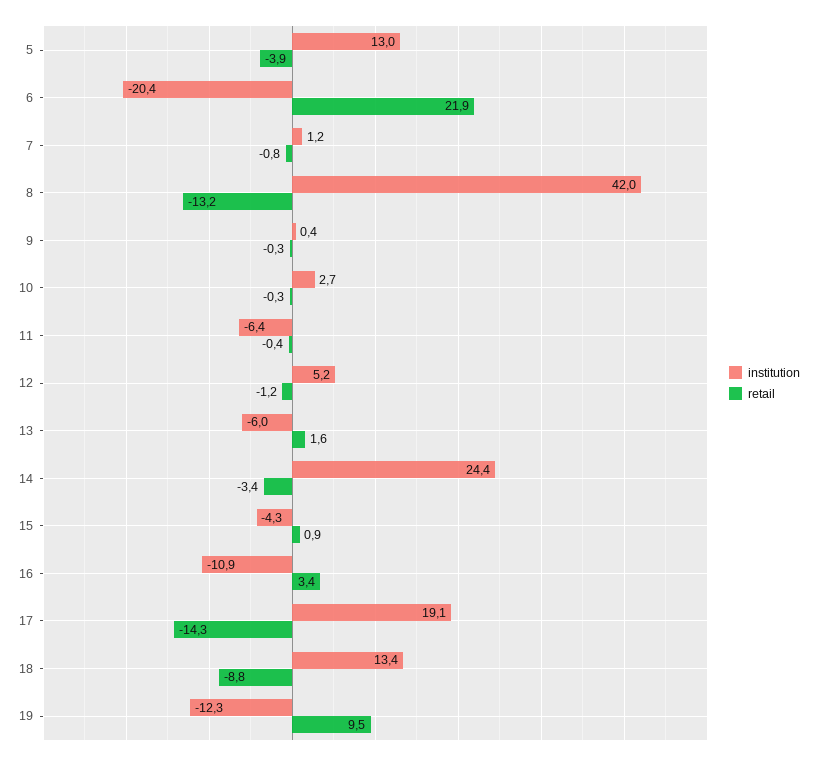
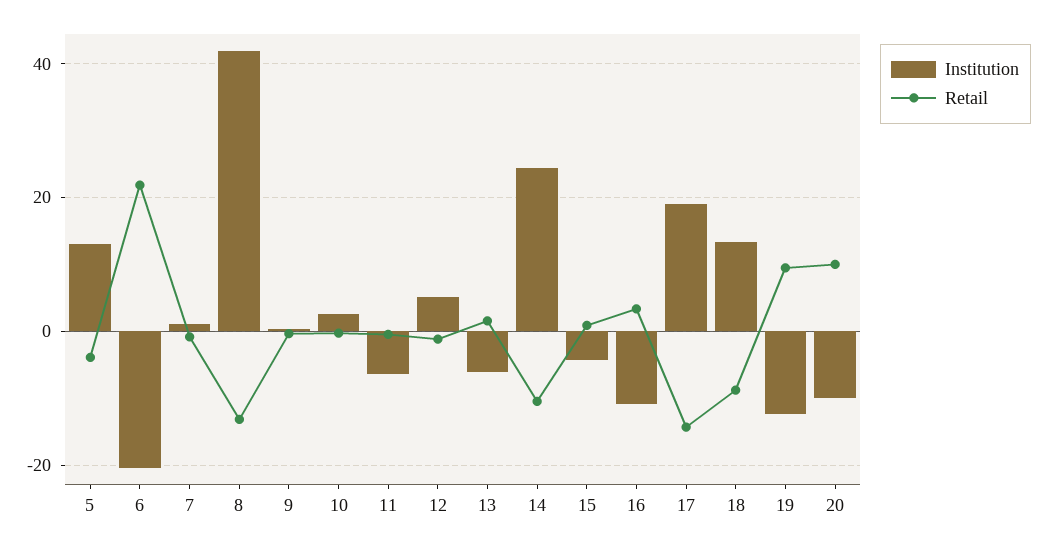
  {
    "institution": {
      "5": 13,
      "6": -20.4,
      "7": 1.2,
      "8": 42,
      "9": 0.4,
      "10": 2.7,
      "11": -6.4,
      "12": 5.2,
      "13": -6,
      "14": 24.4,
      "15": -4.3,
      "16": -10.9,
      "17": 19.1,
      "18": 13.4,
-     "19": -12.3
+     "19": -12.3,
+     "20": -10
    },
    "retail": {
      "5": -3.9,
      "6": 21.9,
      "7": -0.8,
      "8": -13.2,
      "9": -0.3,
      "10": -0.3,
      "11": -0.4,
      "12": -1.2,
      "13": 1.6,
-     "14": -3.4,
+     "14": -10,
      "15": 0.9,
      "16": 3.4,
      "17": -14.3,
      "18": -8.8,
-     "19": 9.5
+     "19": 9.5,
+     "20": 10
    }
  }

